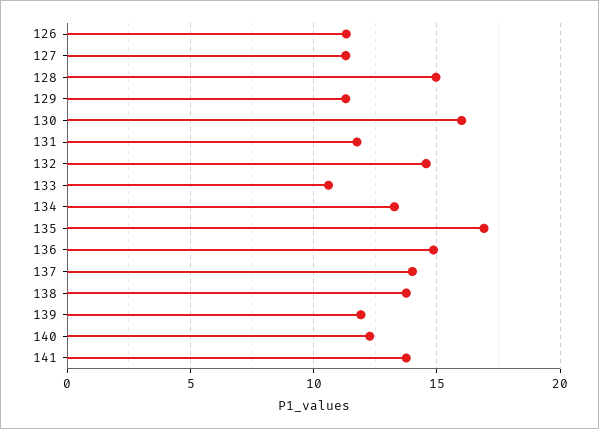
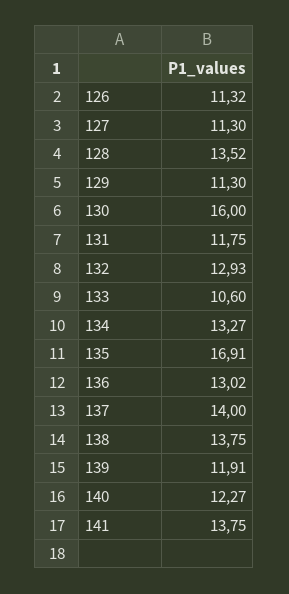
  {
    "126": 11.32,
    "127": 11.3,
-   "128": 15,
+   "128": 13.52,
    "129": 11.3,
    "130": 16,
    "131": 11.75,
-   "132": 14.5,
+   "132": 12.93,
    "133": 10.6,
    "134": 13.27,
    "135": 16.91,
-   "136": 15,
+   "136": 13.02,
    "137": 14,
    "138": 13.75,
    "139": 11.91,
    "140": 12.27,
    "141": 13.75
  }

